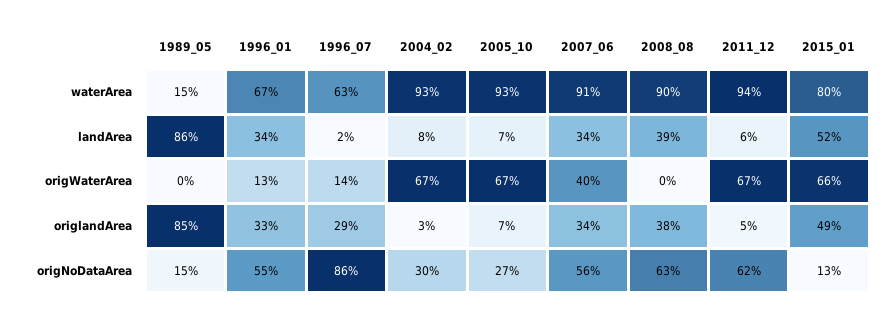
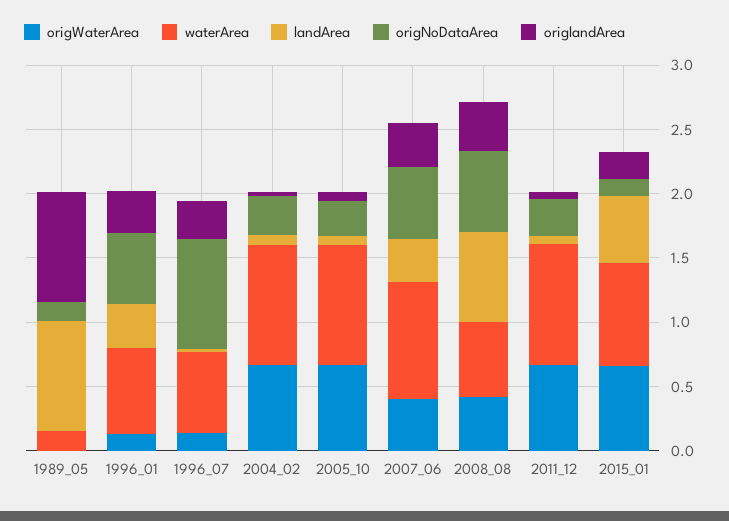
  {
    "waterArea": {
      "1989_05": 0.15,
      "1996_01": 0.67,
      "1996_07": 0.63,
      "2004_02": 0.93,
      "2005_10": 0.93,
      "2007_06": 0.91,
-     "2008_08": 0.9,
+     "2008_08": 0.6,
      "2011_12": 0.94,
      "2015_01": 0.8
    },
    "landArea": {
      "1989_05": 0.86,
      "1996_01": 0.34,
      "1996_07": 0.02,
      "2004_02": 0.08,
      "2005_10": 0.07,
      "2007_06": 0.34,
-     "2008_08": 0.39,
+     "2008_08": 0.7,
      "2011_12": 0.06,
      "2015_01": 0.52
    },
    "origWaterArea": {
      "1989_05": 0,
      "1996_01": 0.13,
      "1996_07": 0.14,
      "2004_02": 0.67,
      "2005_10": 0.67,
      "2007_06": 0.4,
-     "2008_08": 0,
+     "2008_08": 0.4,
      "2011_12": 0.67,
      "2015_01": 0.66
    },
    "origlandArea": {
      "1989_05": 0.85,
      "1996_01": 0.33,
      "1996_07": 0.29,
      "2004_02": 0.03,
      "2005_10": 0.07,
      "2007_06": 0.34,
      "2008_08": 0.38,
      "2011_12": 0.05,
-     "2015_01": 0.49
+     "2015_01": 0.2
    },
    "origNoDataArea": {
      "1989_05": 0.15,
      "1996_01": 0.55,
      "1996_07": 0.86,
      "2004_02": 0.3,
      "2005_10": 0.27,
      "2007_06": 0.56,
      "2008_08": 0.63,
-     "2011_12": 0.62,
+     "2011_12": 0.3,
      "2015_01": 0.13
    }
  }

